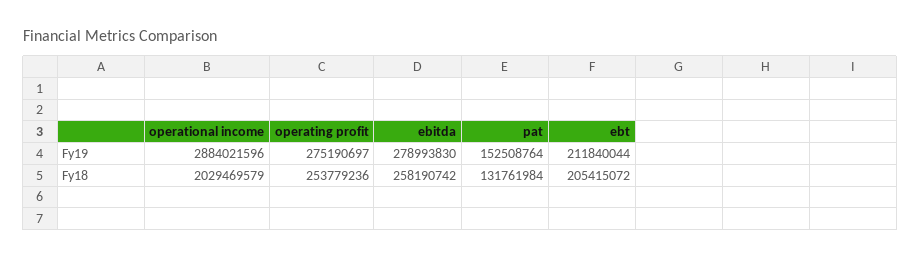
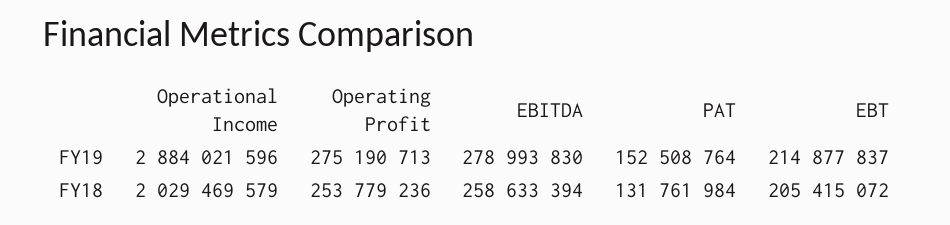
  {
    "operational income": {
      "Fy19": 2884021596,
      "Fy18": 2029469579
    },
    "operating profit": {
-     "Fy19": 275190697,
+     "Fy19": 275190713,
      "Fy18": 253779236
    },
    "ebitda": {
      "Fy19": 278993830,
-     "Fy18": 258190742
+     "Fy18": 258633394
    },
    "pat": {
      "Fy19": 152508764,
      "Fy18": 131761984
    },
    "ebt": {
-     "Fy19": 211840044,
+     "Fy19": 214877837,
      "Fy18": 205415072
    }
  }

